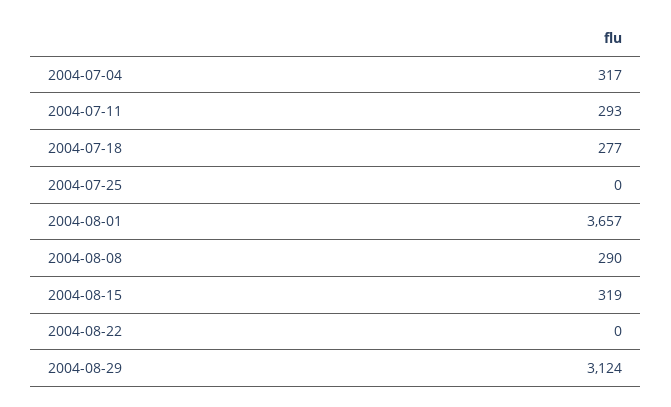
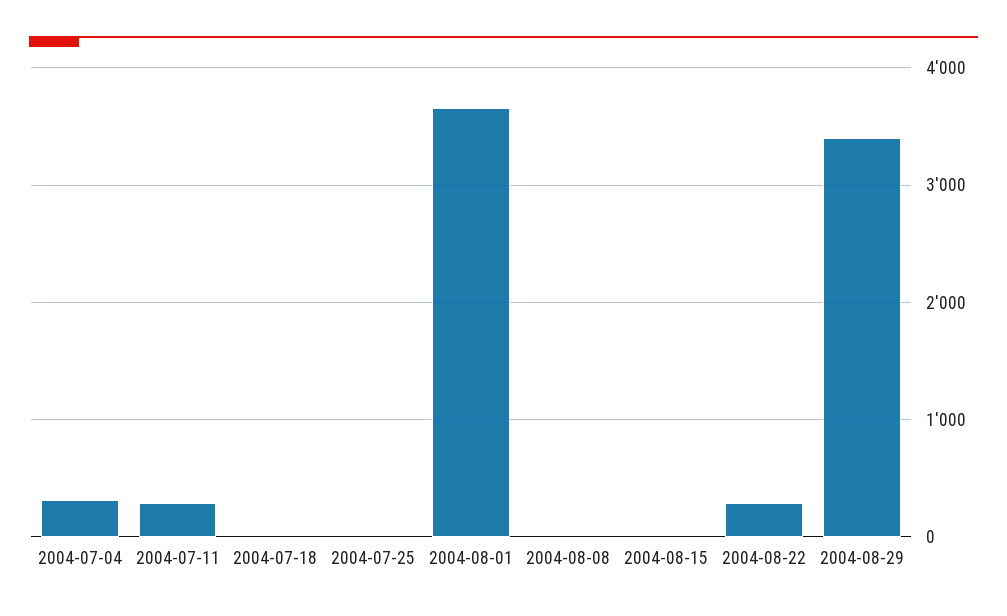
  {
    "2004-07-04": 317,
    "2004-07-11": 293,
-   "2004-07-18": 277,
+   "2004-07-18": 0,
    "2004-07-25": 0,
    "2004-08-01": 3657,
-   "2004-08-08": 290,
+   "2004-08-08": 0,
-   "2004-08-15": 319,
+   "2004-08-15": 0,
-   "2004-08-22": 0,
+   "2004-08-22": 300,
-   "2004-08-29": 3124
+   "2004-08-29": 3400
  }

